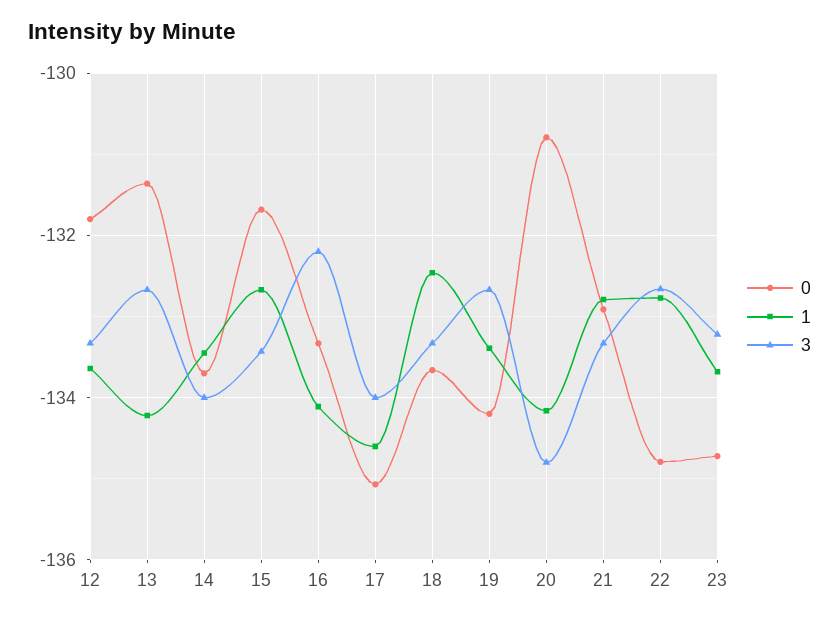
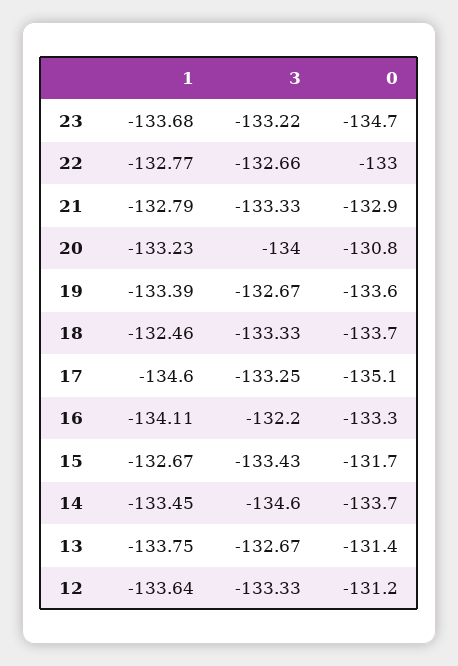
  {
    "0": {
-     "12": -131.8,
+     "12": -131.2,
      "13": -131.4,
      "14": -133.7,
      "15": -131.7,
      "16": -133.3,
      "17": -135.1,
      "18": -133.7,
-     "19": -134.2,
+     "19": -133.6,
      "20": -130.8,
      "21": -132.9,
-     "22": -134.8,
+     "22": -133,
      "23": -134.7
    },
    "1": {
      "12": -133.64,
-     "13": -134.2,
+     "13": -133.75,
      "14": -133.45,
      "15": -132.67,
      "16": -134.11,
      "17": -134.6,
      "18": -132.46,
      "19": -133.39,
-     "20": -134.2,
+     "20": -133.23,
      "21": -132.79,
      "22": -132.77,
      "23": -133.68
    },
    "3": {
      "12": -133.33,
      "13": -132.67,
-     "14": -134,
+     "14": -134.6,
      "15": -133.43,
      "16": -132.2,
-     "17": -134,
+     "17": -133.25,
      "18": -133.33,
      "19": -132.67,
-     "20": -134.8,
+     "20": -134,
      "21": -133.33,
      "22": -132.66,
      "23": -133.22
    }
  }

